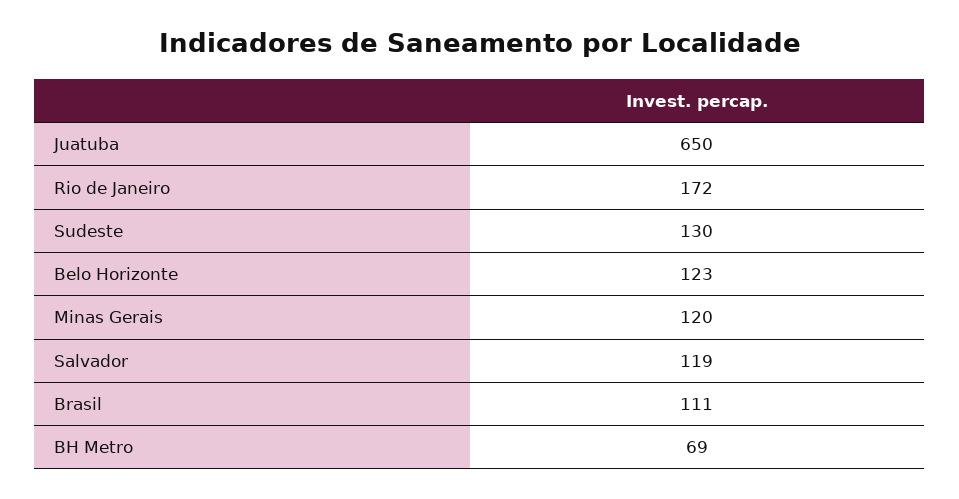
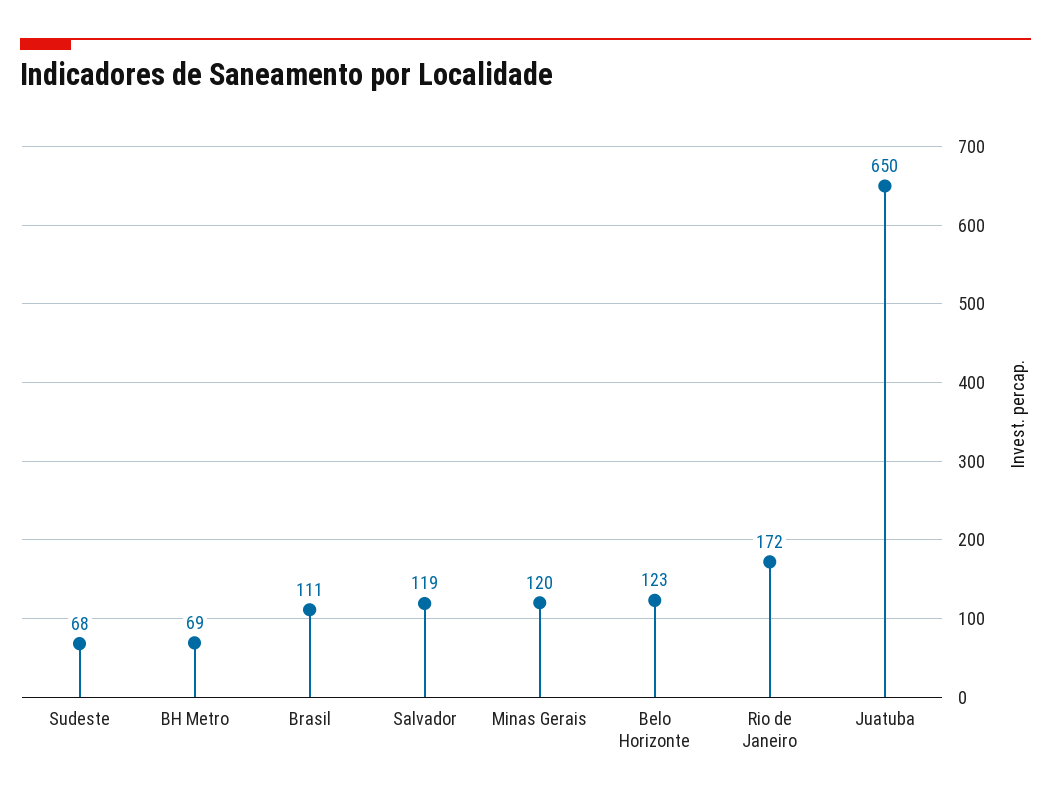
  {
    "Juatuba": 650,
    "Rio de Janeiro": 172,
-   "Sudeste": 130,
+   "Sudeste": 68,
    "Belo Horizonte": 123,
    "Minas Gerais": 120,
    "Salvador": 119,
    "Brasil": 111,
    "BH Metro": 69
  }

